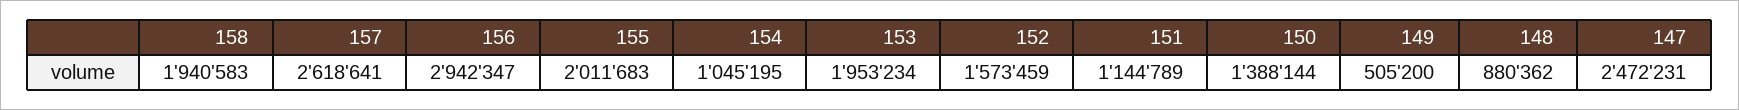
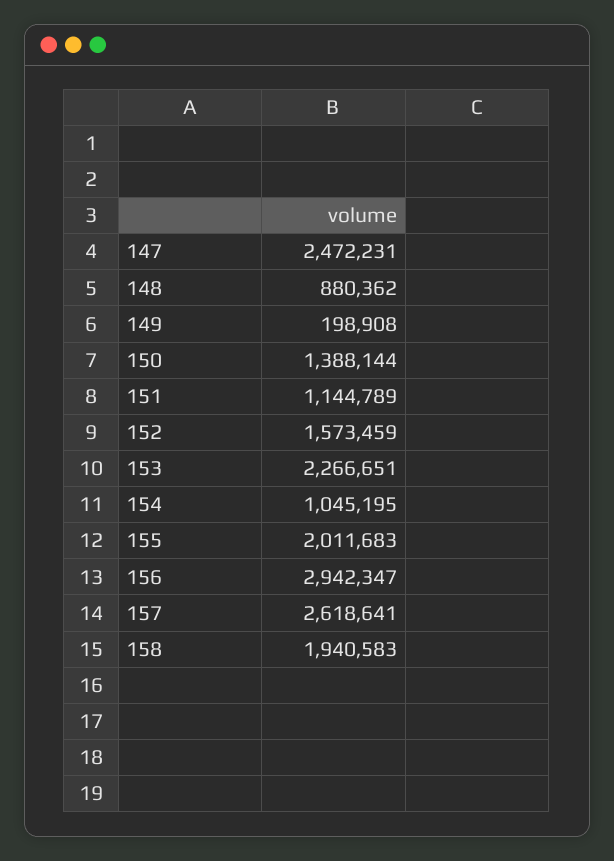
  {
    "158": 1940583,
    "157": 2618641,
    "156": 2942347,
    "155": 2011683,
    "154": 1045195,
-   "153": 1953234,
+   "153": 2266651,
    "152": 1573459,
    "151": 1144789,
    "150": 1388144,
-   "149": 505200,
+   "149": 198908,
    "148": 880362,
    "147": 2472231
  }

